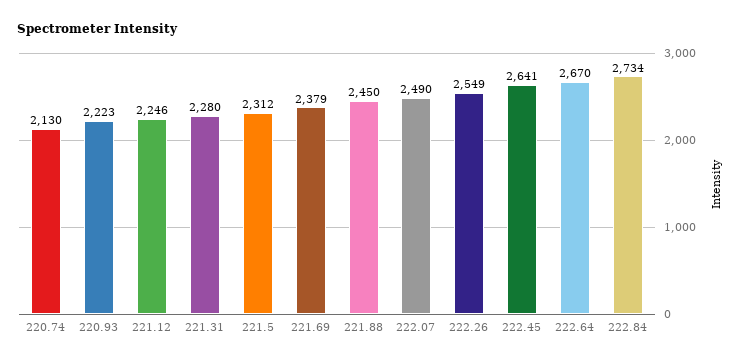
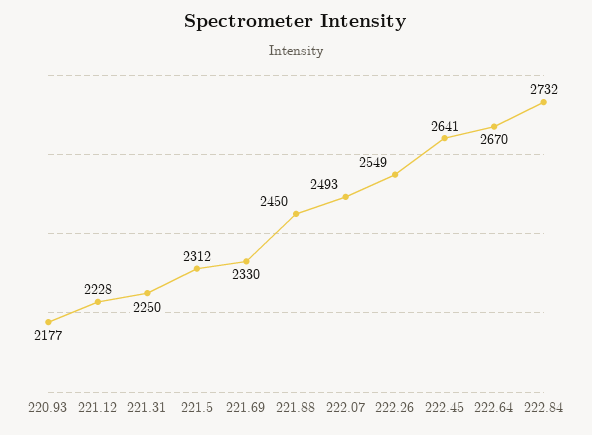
  {
-   "220.74": 2130,
-   "220.93": 2223,
+   "220.93": 2177,
-   "221.12": 2246,
+   "221.12": 2228,
-   "221.31": 2280,
+   "221.31": 2250,
    "221.5": 2312,
-   "221.69": 2379,
+   "221.69": 2330,
    "221.88": 2450,
-   "222.07": 2490,
+   "222.07": 2493,
    "222.26": 2549,
    "222.45": 2641,
    "222.64": 2670,
-   "222.84": 2734
+   "222.84": 2732
  }

